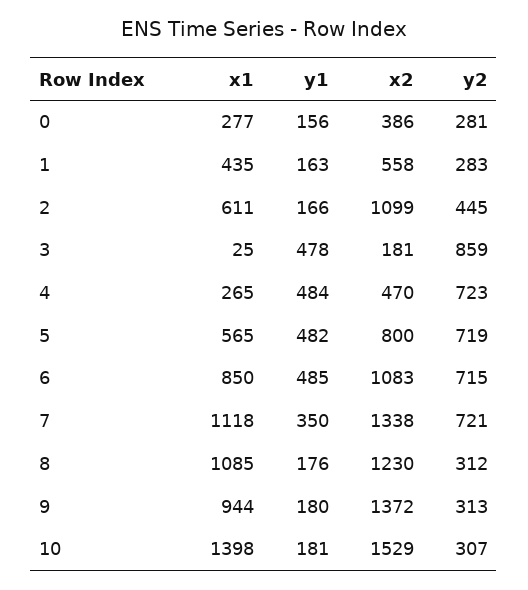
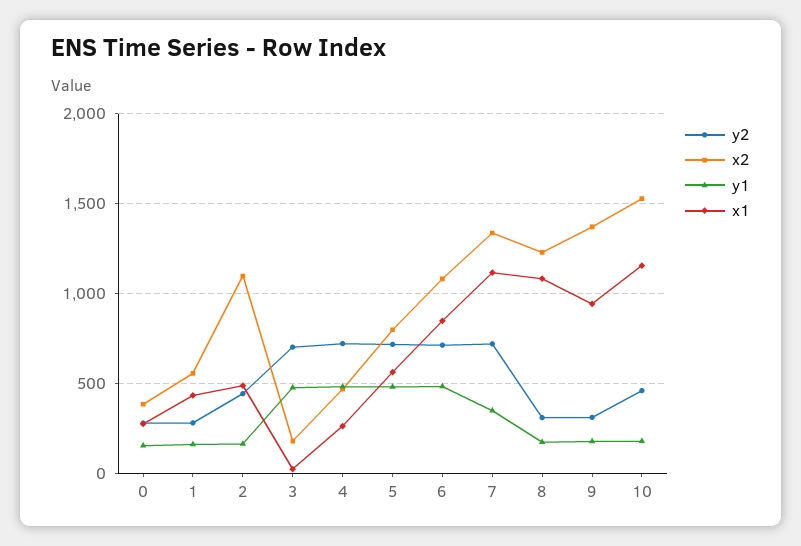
  {
    "x1": {
      "0": 277,
      "1": 435,
-     "2": 611,
+     "2": 500,
      "3": 25,
      "4": 265,
      "5": 565,
      "6": 850,
      "7": 1118,
      "8": 1085,
      "9": 944,
-     "10": 1398
+     "10": 1150
    },
    "y1": {
      "0": 156,
      "1": 163,
      "2": 166,
      "3": 478,
      "4": 484,
      "5": 482,
      "6": 485,
      "7": 350,
      "8": 176,
      "9": 180,
      "10": 181
    },
    "x2": {
      "0": 386,
      "1": 558,
      "2": 1099,
      "3": 181,
      "4": 470,
      "5": 800,
      "6": 1083,
      "7": 1338,
      "8": 1230,
      "9": 1372,
      "10": 1529
    },
    "y2": {
      "0": 281,
      "1": 283,
      "2": 445,
-     "3": 859,
+     "3": 700,
      "4": 723,
      "5": 719,
      "6": 715,
      "7": 721,
      "8": 312,
      "9": 313,
-     "10": 307
+     "10": 450
    }
  }

